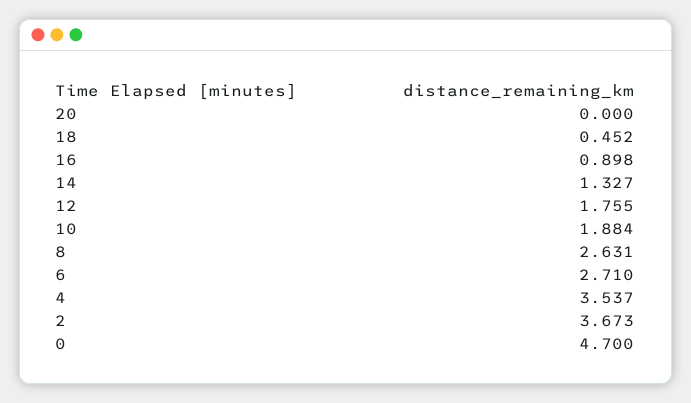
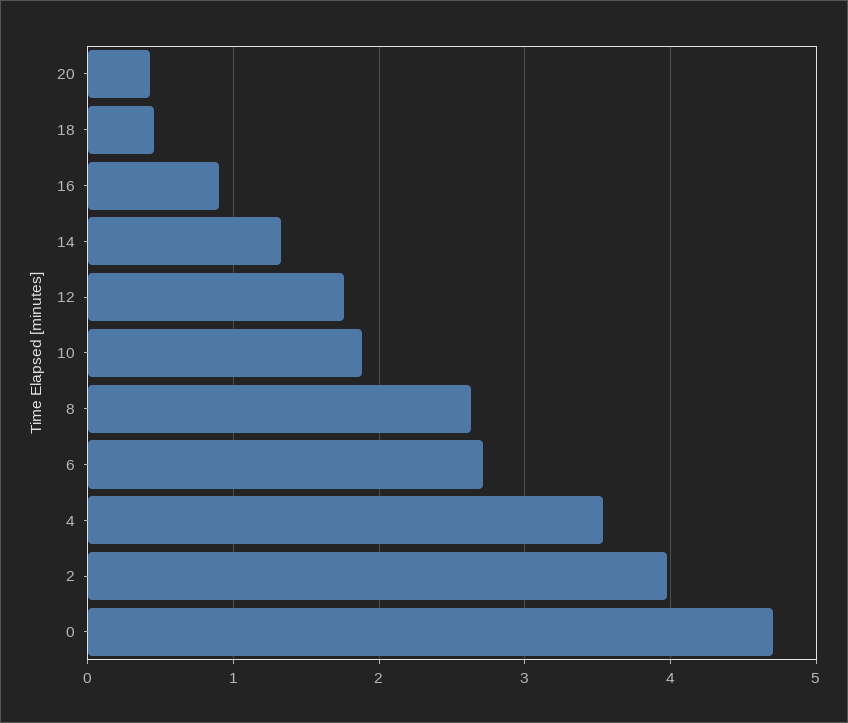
  {
-   "20": 0,
+   "20": 0.4,
    "18": 0.452,
    "16": 0.898,
    "14": 1.327,
    "12": 1.755,
    "10": 1.884,
    "8": 2.631,
    "6": 2.71,
    "4": 3.537,
-   "2": 3.673,
+   "2": 4,
    "0": 4.7
  }

